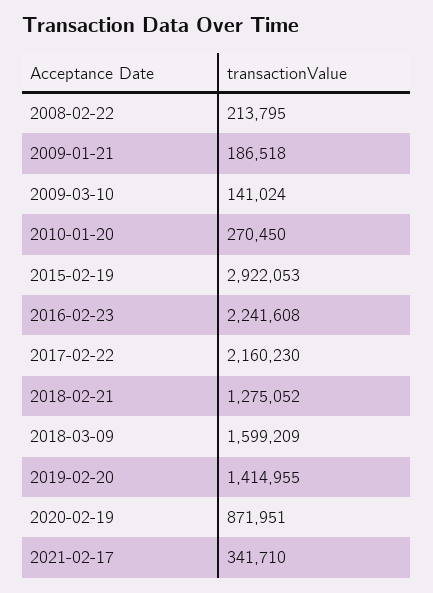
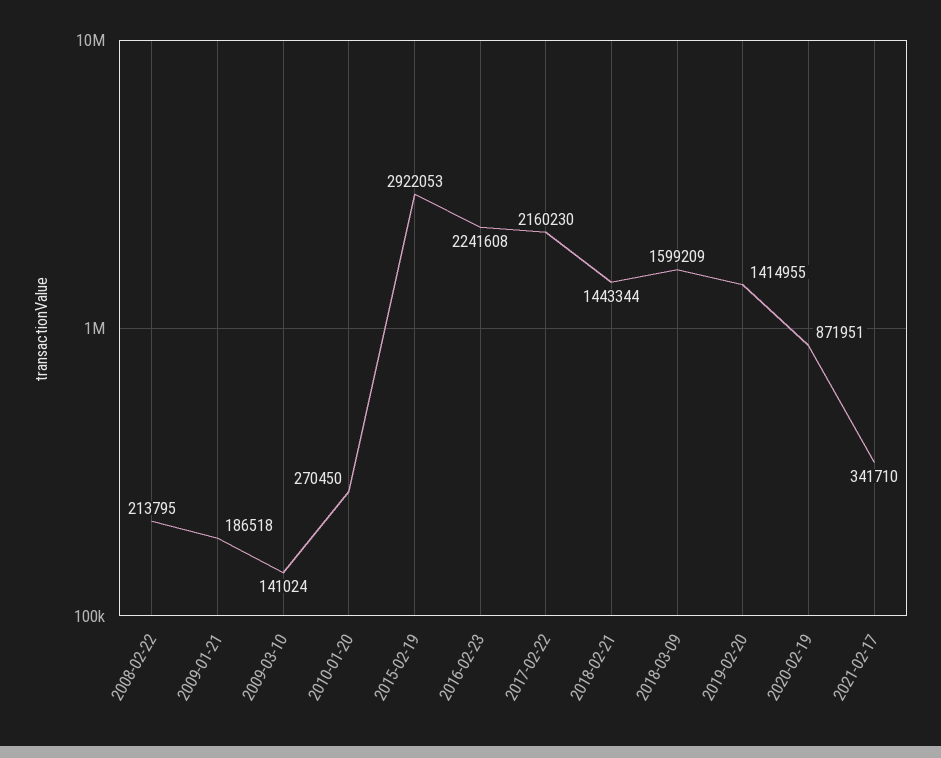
  {
    "2008-02-22": 213795,
    "2009-01-21": 186518,
    "2009-03-10": 141024,
    "2010-01-20": 270450,
    "2015-02-19": 2922053,
    "2016-02-23": 2241608,
    "2017-02-22": 2160230,
-   "2018-02-21": 1275052,
+   "2018-02-21": 1443344,
    "2018-03-09": 1599209,
    "2019-02-20": 1414955,
    "2020-02-19": 871951,
    "2021-02-17": 341710
  }

